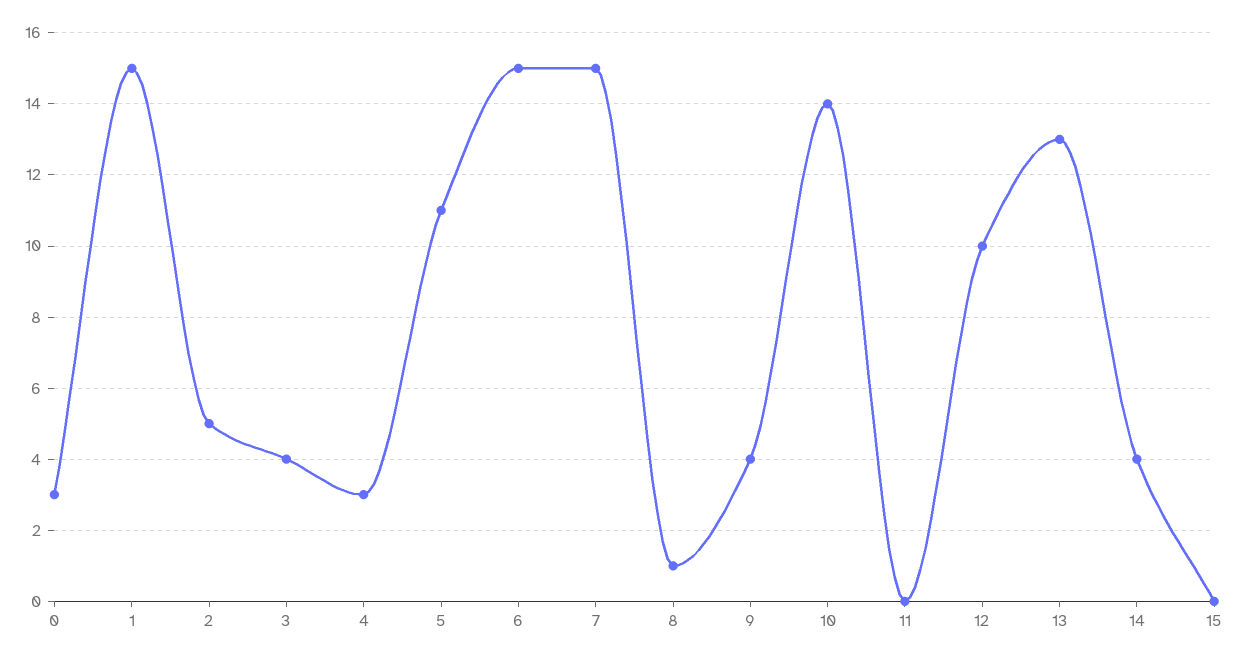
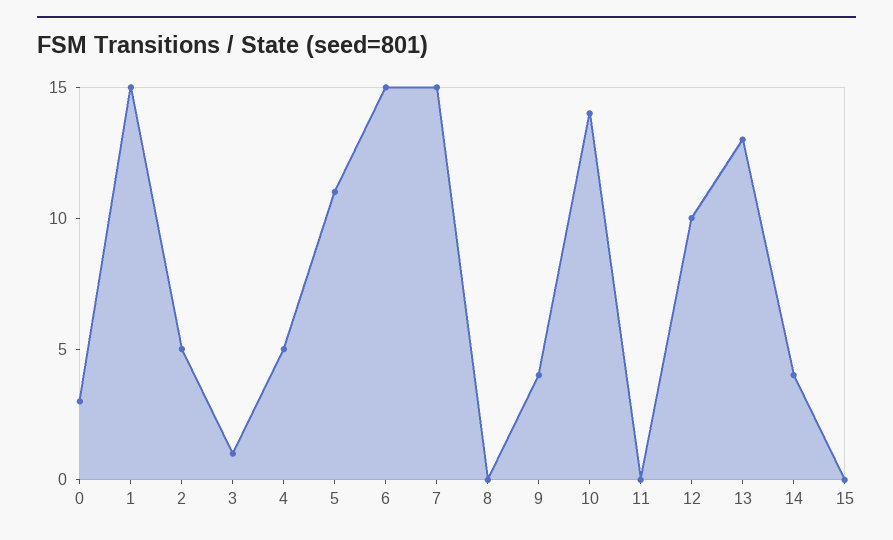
  {
    "0": 3,
    "1": 15,
    "2": 5,
-   "3": 4,
+   "3": 1,
-   "4": 3,
+   "4": 5,
    "5": 11,
    "6": 15,
    "7": 15,
-   "8": 1,
+   "8": 0,
    "9": 4,
    "10": 14,
    "11": 0,
    "12": 10,
    "13": 13,
    "14": 4,
    "15": 0
  }

